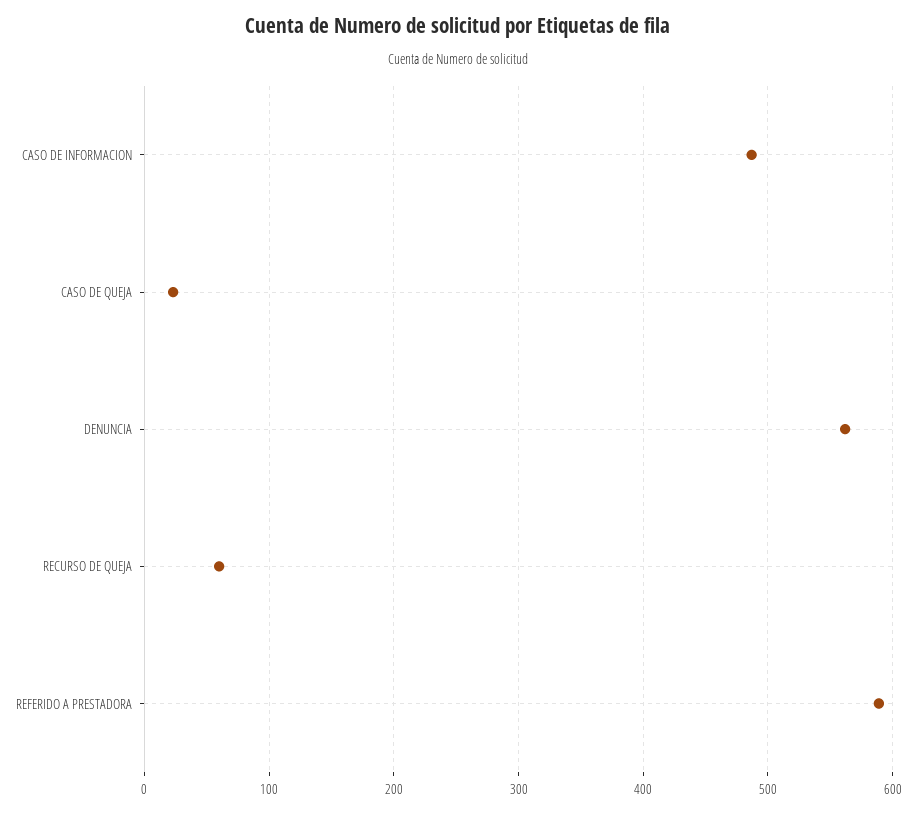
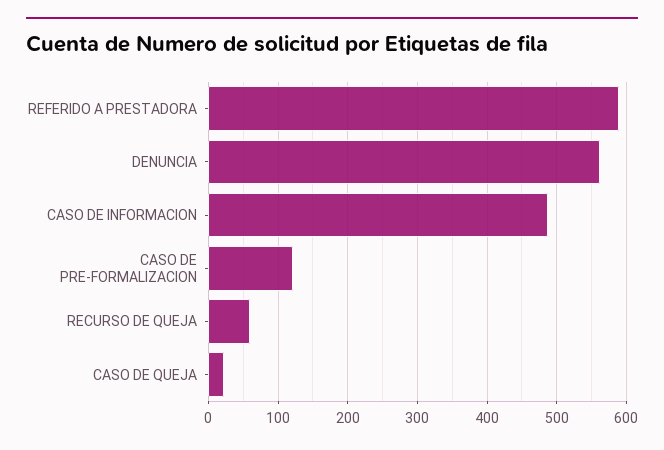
  {
    "CASO DE INFORMACION": 490,
    "CASO DE QUEJA": 20,
    "DENUNCIA": 560,
    "RECURSO DE QUEJA": 60,
-   "REFERIDO A PRESTADORA": 590
+   "REFERIDO A PRESTADORA": 590,
+   "CASO DE PRE-FORMALIZACION": 120
  }

